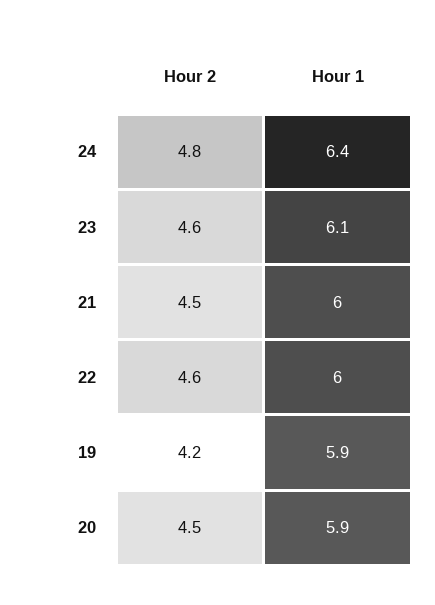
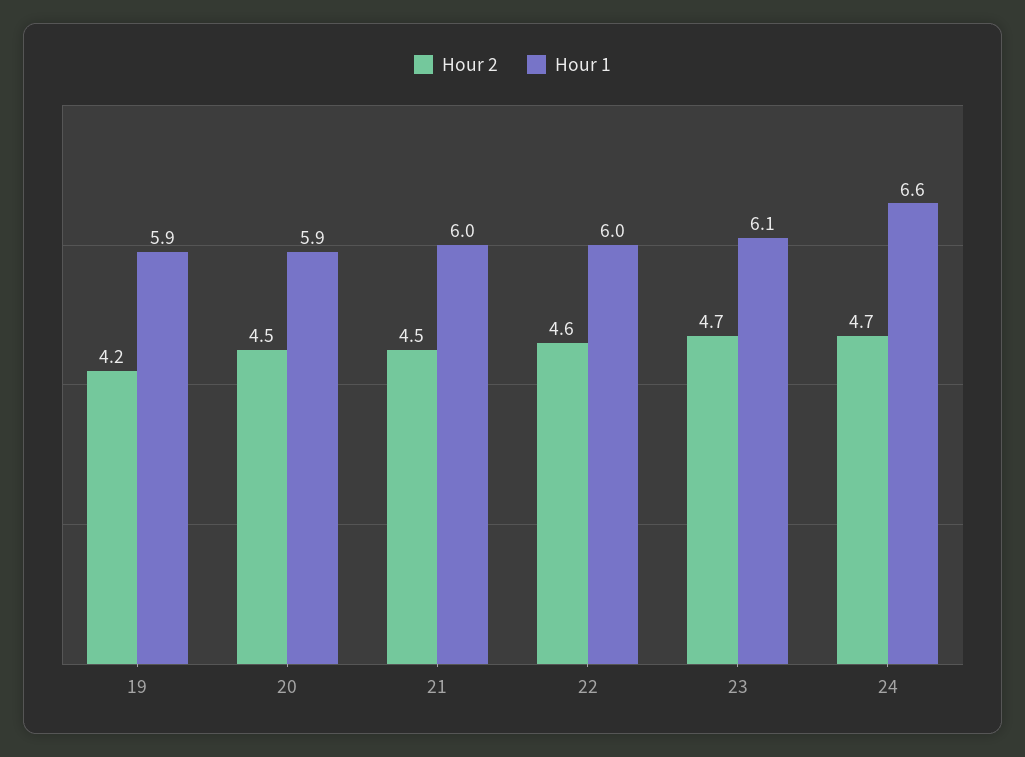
  {
    "Hour 2": {
-     "24": 4.8,
+     "24": 4.7,
-     "23": 4.6,
+     "23": 4.7,
      "21": 4.5,
      "22": 4.6,
      "19": 4.2,
      "20": 4.5
    },
    "Hour 1": {
-     "24": 6.4,
+     "24": 6.6,
      "23": 6.1,
      "21": 6,
      "22": 6,
      "19": 5.9,
      "20": 5.9
    }
  }

